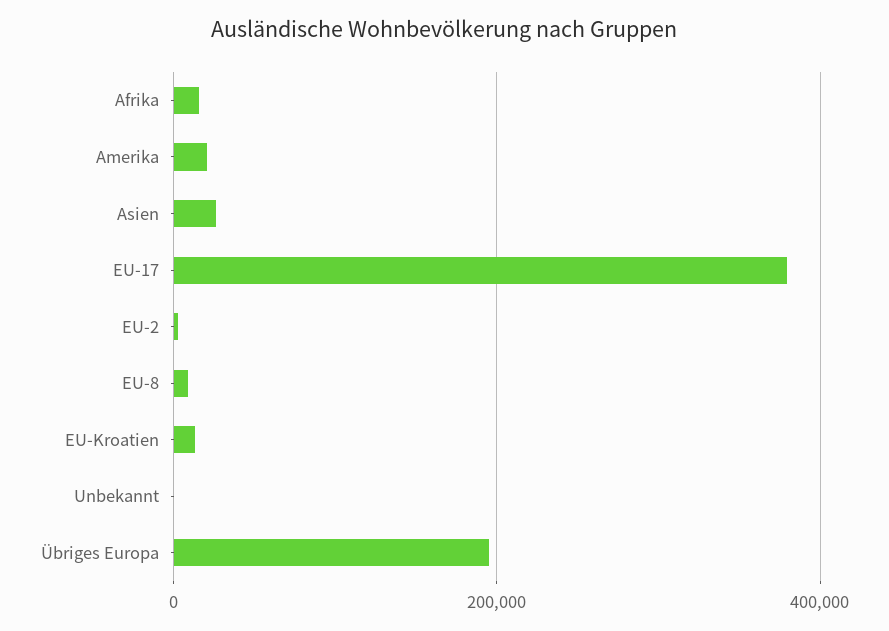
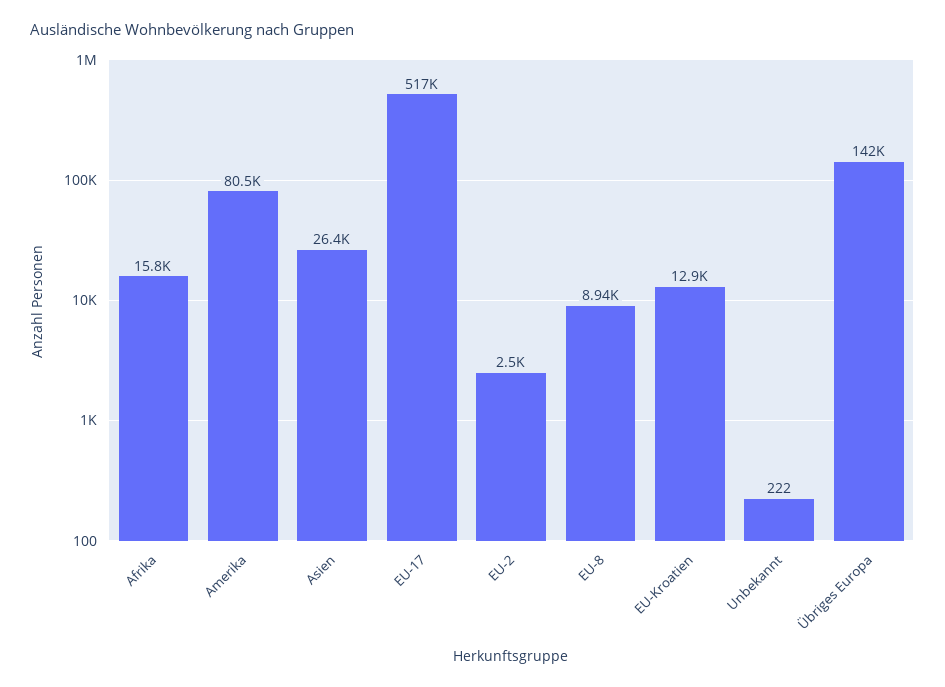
  {
    "Afrika": 15800,
-   "Amerika": 20000,
+   "Amerika": 80500,
    "Asien": 26400,
-   "EU-17": 380000,
+   "EU-17": 517000,
    "EU-2": 2500,
    "EU-8": 8940,
    "EU-Kroatien": 12900,
    "Unbekannt": 222,
-   "Übriges Europa": 200000
+   "Übriges Europa": 142000
  }

